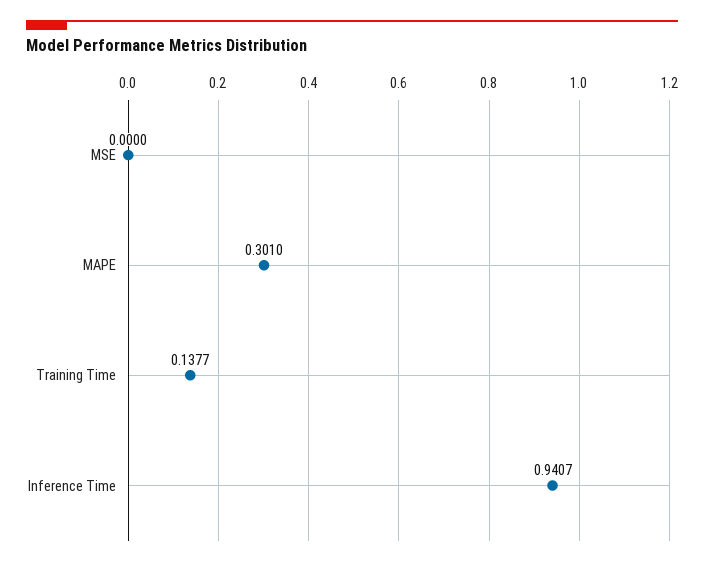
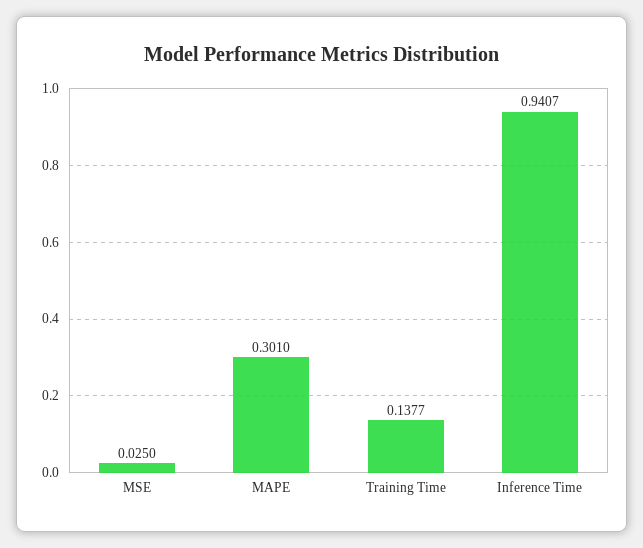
  {
-   "MSE": 0,
+   "MSE": 0.025,
    "MAPE": 0.301,
    "Training Time": 0.1377,
    "Inference Time": 0.9407
  }

